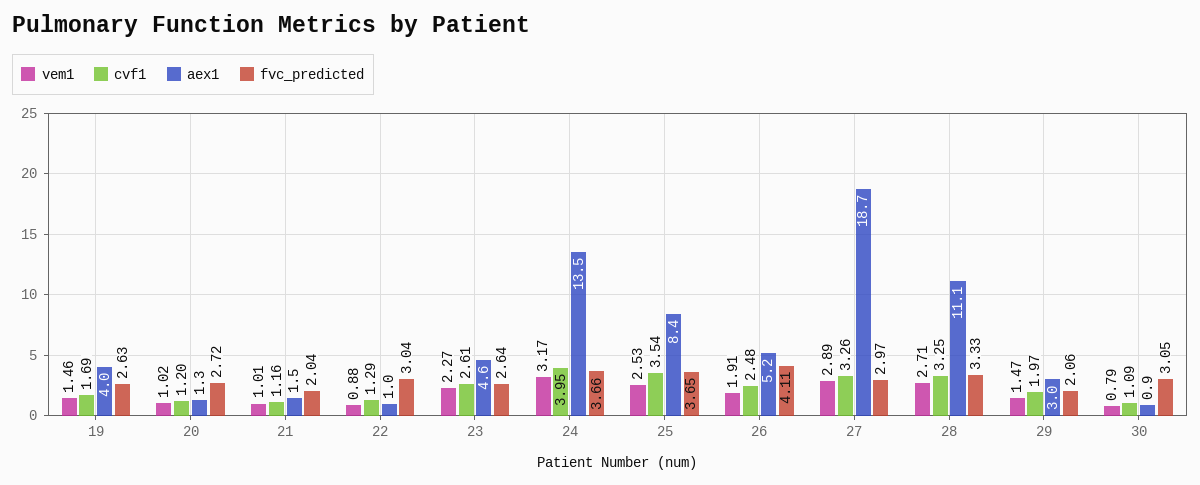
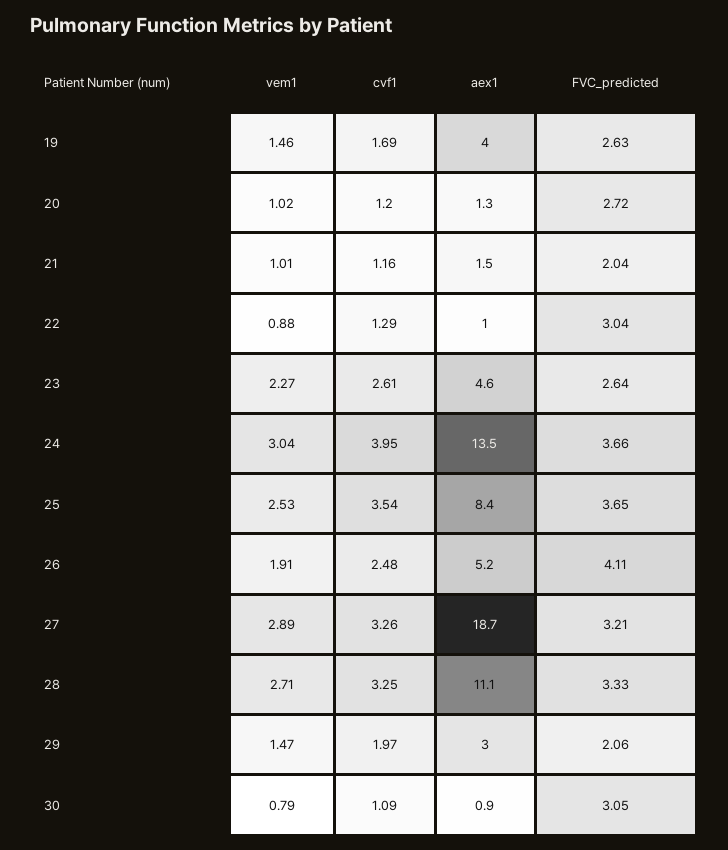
  {
    "vem1": {
      "19": 1.46,
      "20": 1.02,
      "21": 1.01,
      "22": 0.88,
      "23": 2.27,
-     "24": 3.17,
+     "24": 3.04,
      "25": 2.53,
      "26": 1.91,
      "27": 2.89,
      "28": 2.71,
      "29": 1.47,
      "30": 0.79
    },
    "cvf1": {
      "19": 1.69,
      "20": 1.2,
      "21": 1.16,
      "22": 1.29,
      "23": 2.61,
      "24": 3.95,
      "25": 3.54,
      "26": 2.48,
      "27": 3.26,
      "28": 3.25,
      "29": 1.97,
      "30": 1.09
    },
    "aex1": {
      "19": 4,
      "20": 1.3,
      "21": 1.5,
      "22": 1,
      "23": 4.6,
      "24": 13.5,
      "25": 8.4,
      "26": 5.2,
      "27": 18.7,
      "28": 11.1,
      "29": 3,
      "30": 0.9
    },
    "fvc_predicted": {
      "19": 2.63,
      "20": 2.72,
      "21": 2.04,
      "22": 3.04,
      "23": 2.64,
      "24": 3.66,
      "25": 3.65,
      "26": 4.11,
-     "27": 2.97,
+     "27": 3.21,
      "28": 3.33,
      "29": 2.06,
      "30": 3.05
    }
  }

